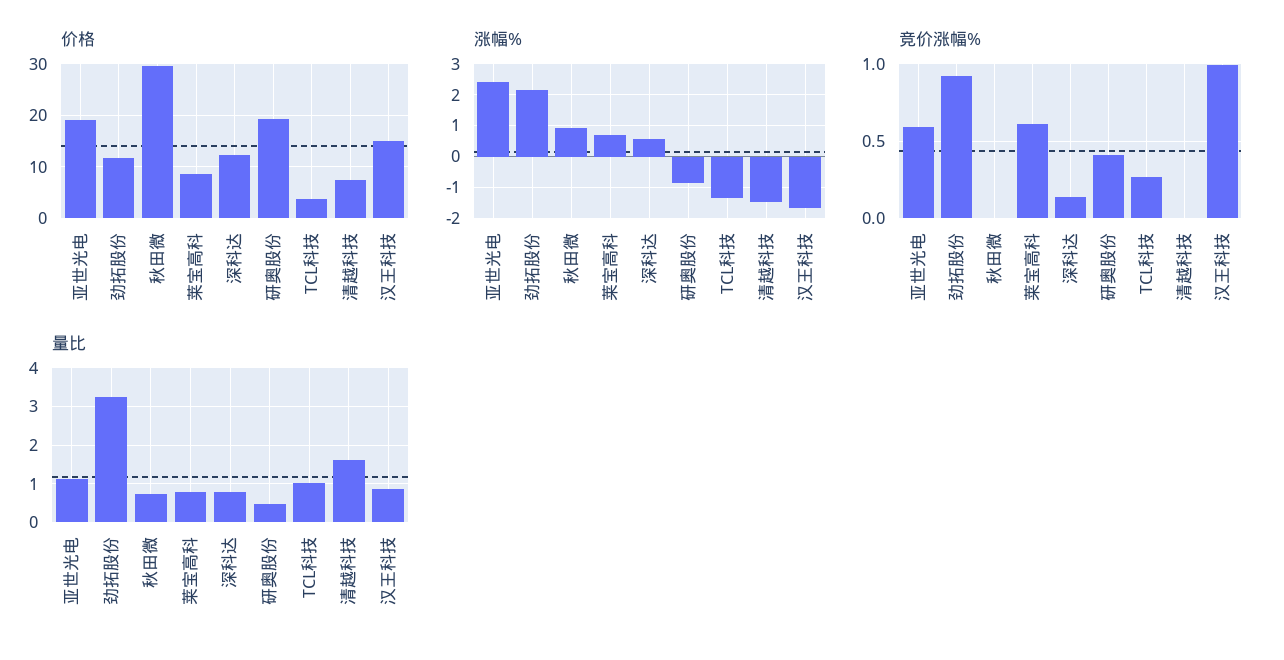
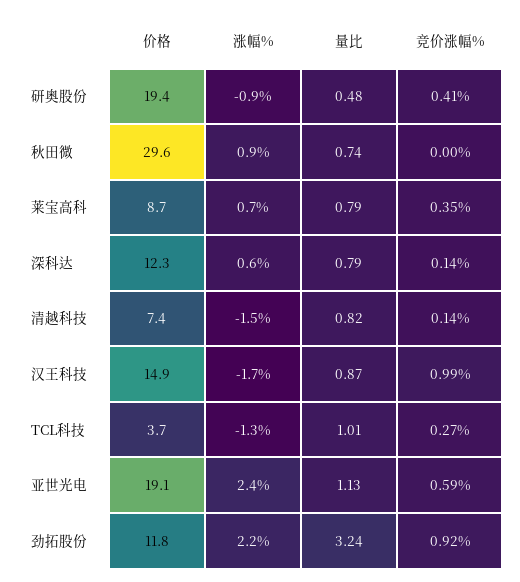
  {
    "价格": {
      "亚世光电": 19.1,
      "劲拓股份": 11.8,
      "秋田微": 29.6,
      "莱宝高科": 8.7,
      "深科达": 12.3,
      "研奥股份": 19.4,
      "TCL科技": 3.7,
      "清越科技": 7.4,
      "汉王科技": 14.9
    },
    "涨幅%": {
      "亚世光电": 2.4,
      "劲拓股份": 2.2,
      "秋田微": 0.9,
      "莱宝高科": 0.7,
      "深科达": 0.6,
      "研奥股份": -0.9,
      "TCL科技": -1.3,
      "清越科技": -1.5,
      "汉王科技": -1.7
    },
    "竞价涨幅%": {
      "亚世光电": 0.59,
      "劲拓股份": 0.92,
      "秋田微": 0,
-     "莱宝高科": 0.6,
+     "莱宝高科": 0.35,
      "深科达": 0.14,
      "研奥股份": 0.41,
      "TCL科技": 0.27,
-     "清越科技": 0,
+     "清越科技": 0.14,
      "汉王科技": 0.99
    },
    "量比": {
      "亚世光电": 1.13,
      "劲拓股份": 3.24,
      "秋田微": 0.74,
      "莱宝高科": 0.79,
      "深科达": 0.79,
      "研奥股份": 0.48,
      "TCL科技": 1.01,
-     "清越科技": 1.6,
+     "清越科技": 0.82,
      "汉王科技": 0.87
    }
  }

